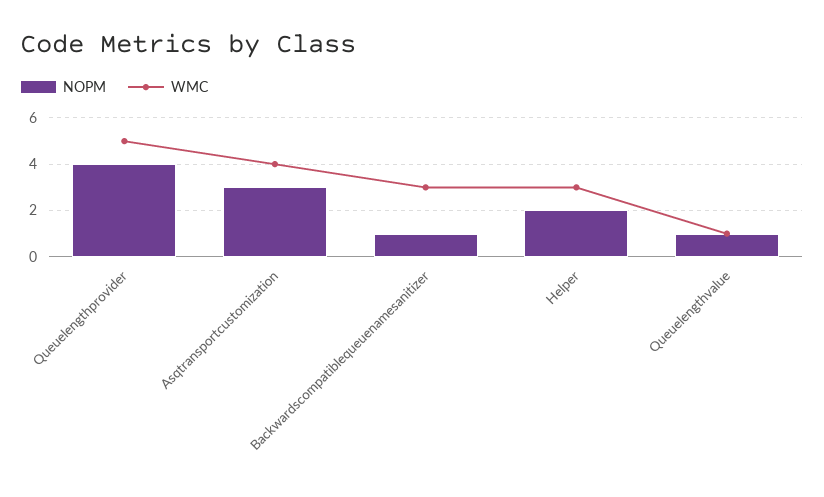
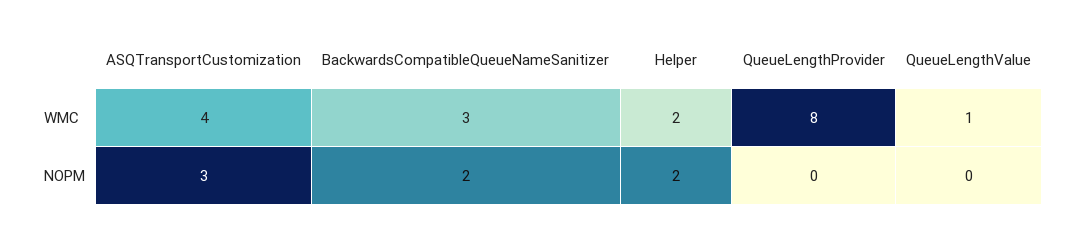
  {
    "NOPM": {
-     "Queuelengthprovider": 4,
+     "Queuelengthprovider": 0,
      "Asqtransportcustomization": 3,
-     "Backwardscompatiblequeuenamesanitizer": 1,
+     "Backwardscompatiblequeuenamesanitizer": 2,
      "Helper": 2,
-     "Queuelengthvalue": 1
+     "Queuelengthvalue": 0
    },
    "WMC": {
-     "Queuelengthprovider": 5,
+     "Queuelengthprovider": 8,
      "Asqtransportcustomization": 4,
      "Backwardscompatiblequeuenamesanitizer": 3,
-     "Helper": 3,
+     "Helper": 2,
      "Queuelengthvalue": 1
    }
  }

